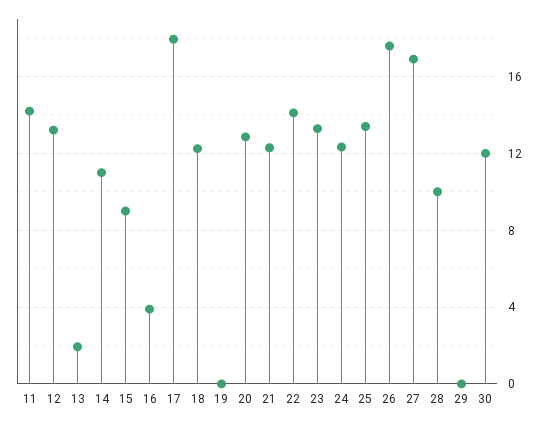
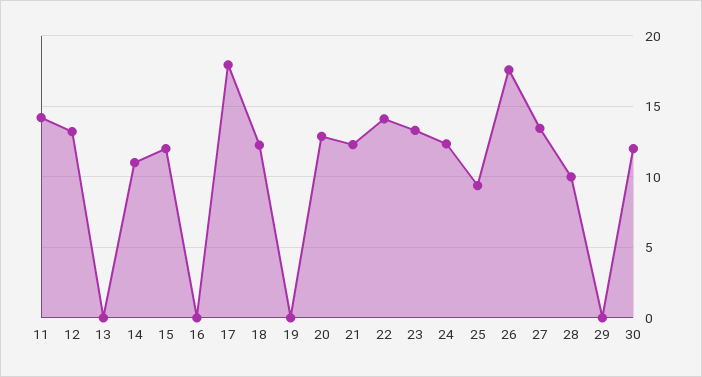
  {
    "11": 14,
    "12": 13,
-   "13": 2,
+   "13": 0,
    "14": 11,
-   "15": 9,
+   "15": 12,
-   "16": 4,
+   "16": 0,
    "17": 18,
    "18": 12.5,
    "19": 0,
    "20": 13,
    "21": 12.5,
    "22": 14,
    "23": 13.5,
    "24": 12.5,
-   "25": 13.5,
+   "25": 9.5,
    "26": 17.5,
-   "27": 17,
+   "27": 13.5,
    "28": 10,
    "29": 0,
    "30": 12
  }

